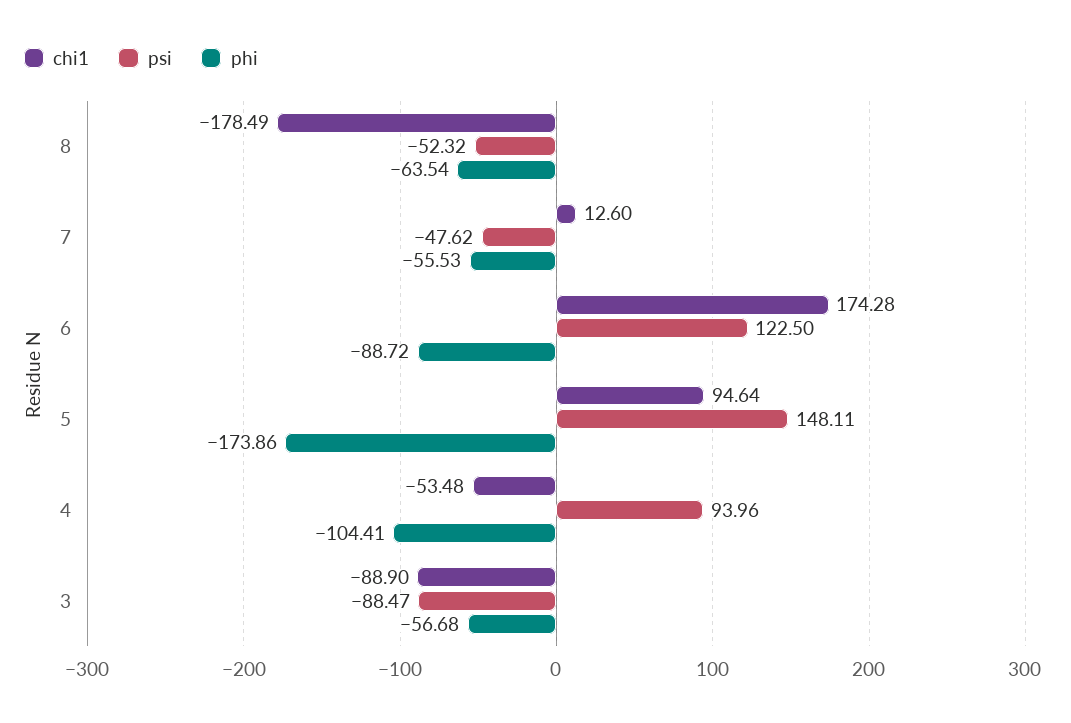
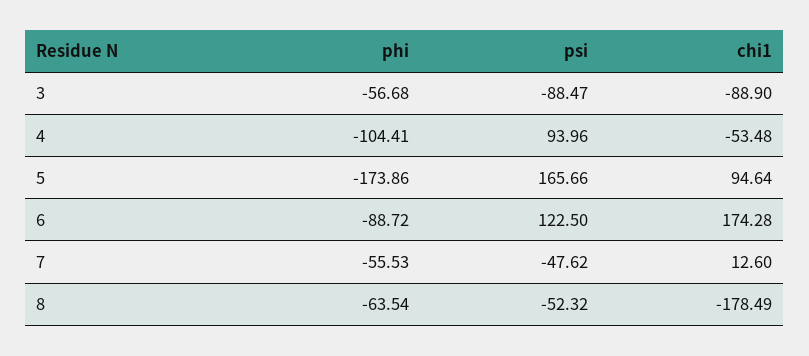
  {
    "chi1": {
      "8": -178.49,
      "7": 12.6,
      "6": 174.28,
      "5": 94.64,
      "4": -53.48,
      "3": -88.9
    },
    "psi": {
      "8": -52.32,
      "7": -47.62,
      "6": 122.5,
-     "5": 148.11,
+     "5": 165.66,
      "4": 93.96,
      "3": -88.47
    },
    "phi": {
      "8": -63.54,
      "7": -55.53,
      "6": -88.72,
      "5": -173.86,
      "4": -104.41,
      "3": -56.68
    }
  }

